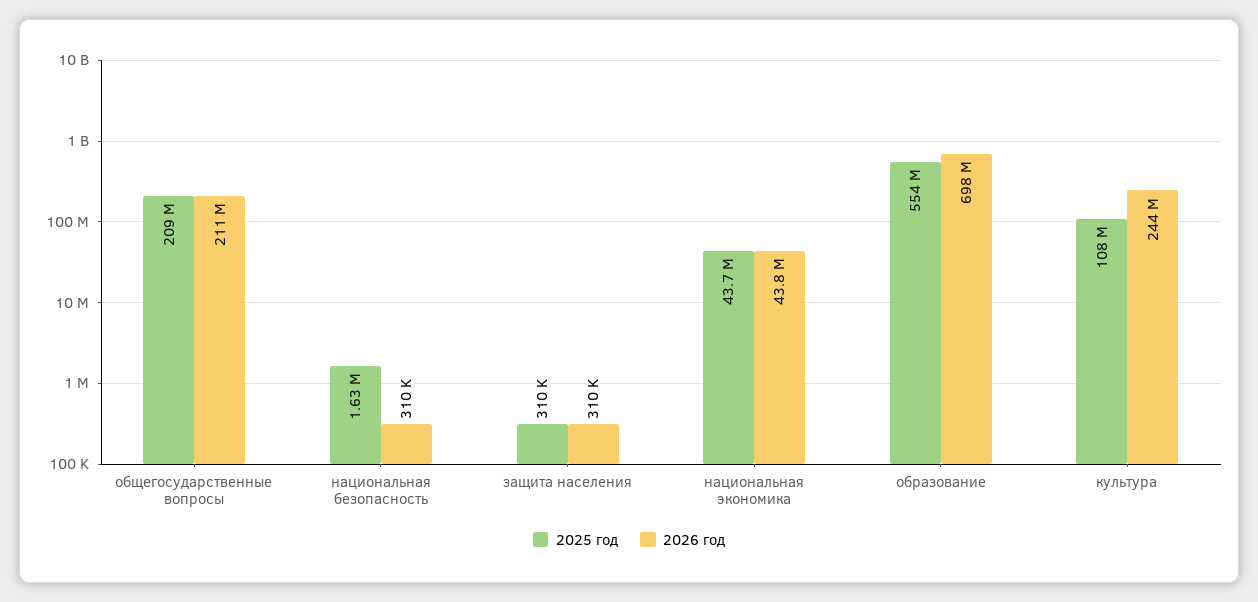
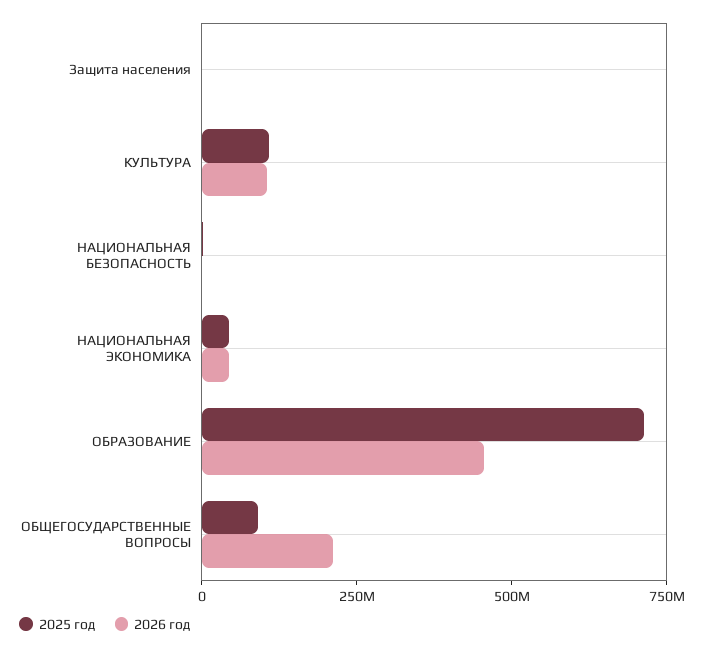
  {
    "2025 год": {
-     "общегосударственные вопросы": 209000000,
+     "общегосударственные вопросы": 100000000,
      "национальная безопасность": 1630000,
      "защита населения": 310000,
      "национальная экономика": 43700000,
-     "образование": 554000000,
+     "образование": 700000000,
      "культура": 108000000
    },
    "2026 год": {
      "общегосударственные вопросы": 211000000,
      "национальная безопасность": 310000,
      "защита населения": 310000,
      "национальная экономика": 43800000,
-     "образование": 698000000,
+     "образование": 450000000,
-     "культура": 244000000
+     "культура": 100000000
    }
  }

